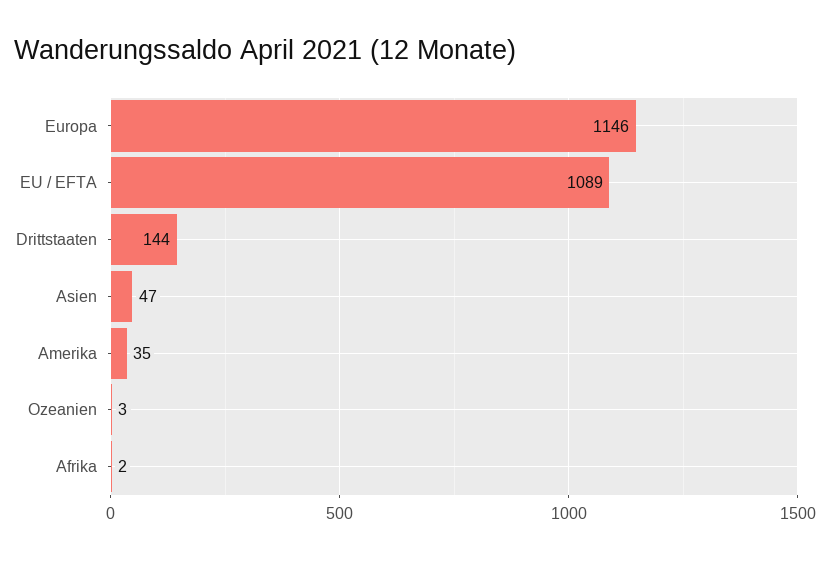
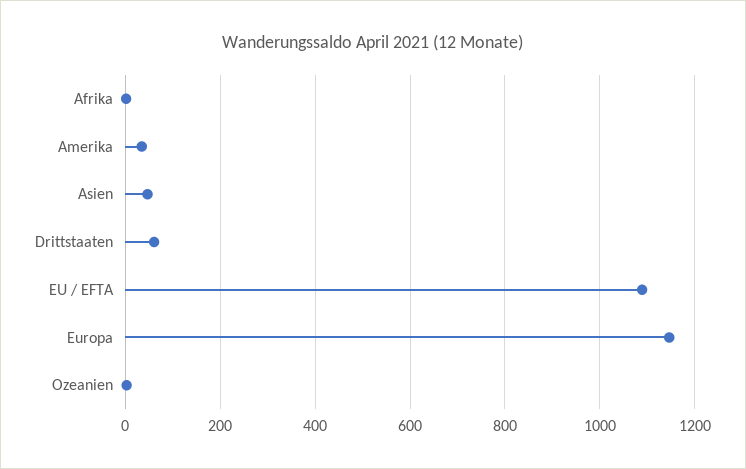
  {
    "Europa": 1146,
    "EU / EFTA": 1089,
-   "Drittstaaten": 144,
+   "Drittstaaten": 60,
    "Asien": 47,
    "Amerika": 35,
    "Ozeanien": 3,
    "Afrika": 2
  }

